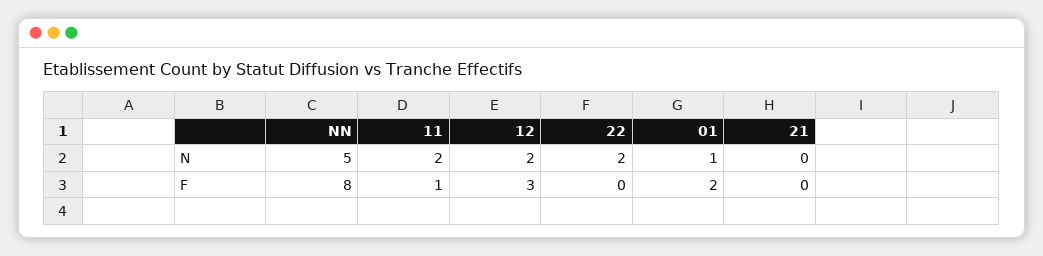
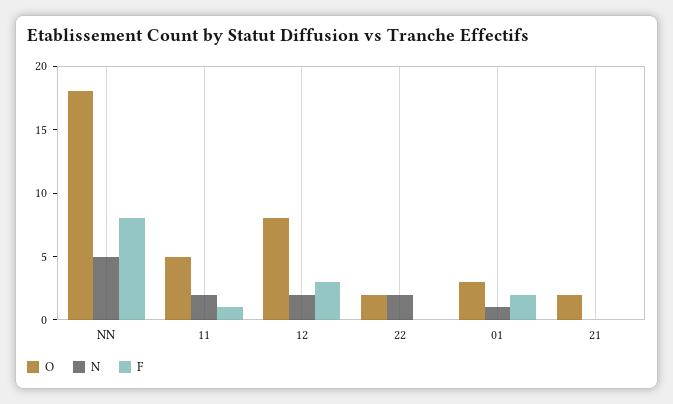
  {
    "N": {
      "NN": 5,
      "11": 2,
      "12": 2,
      "22": 2,
      "01": 1,
      "21": 0
    },
    "F": {
      "NN": 8,
      "11": 1,
      "12": 3,
      "22": 0,
      "01": 2,
      "21": 0
-   }
+   },
+   "O": {
+     "NN": 18,
+     "11": 5,
+     "12": 8,
+     "22": 2,
+     "01": 3,
+     "21": 2
+   }
  }

